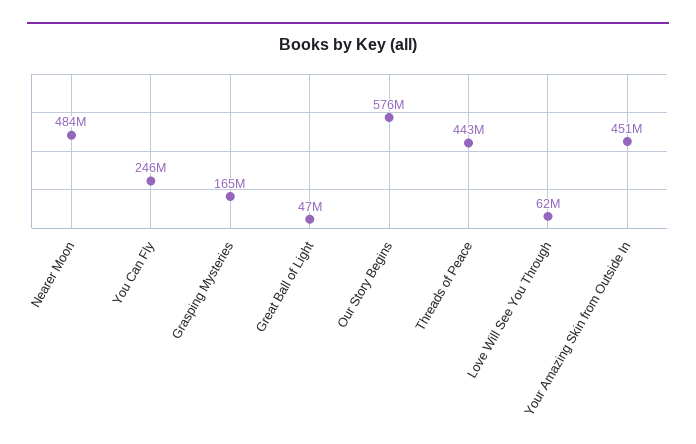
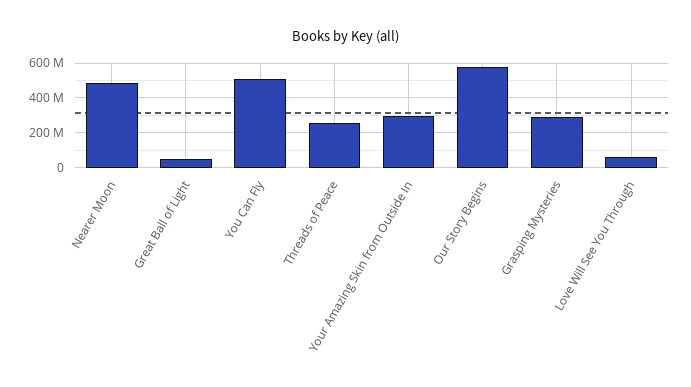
  {
    "Nearer Moon": 484000000,
-   "You Can Fly": 246000000,
+   "You Can Fly": 500000000,
-   "Grasping Mysteries": 165000000,
+   "Grasping Mysteries": 300000000,
    "Great Ball of Light": 47000000,
    "Our Story Begins": 576000000,
-   "Threads of Peace": 443000000,
+   "Threads of Peace": 250000000,
    "Love Will See You Through": 62000000,
-   "Your Amazing Skin from Outside In": 451000000
+   "Your Amazing Skin from Outside In": 300000000
  }

